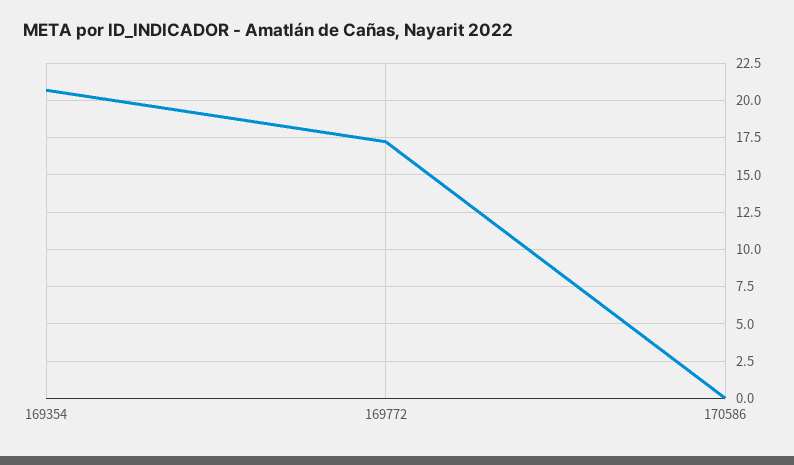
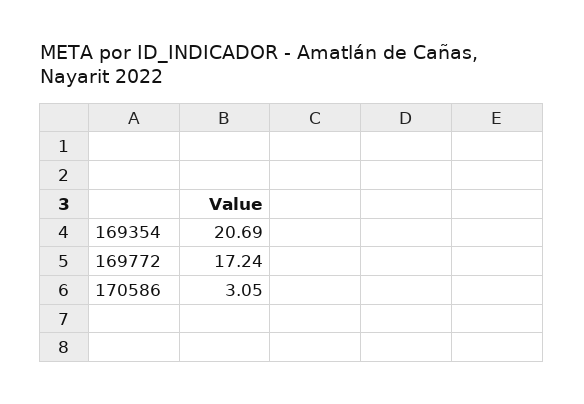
  {
    "169354": 20.69,
    "169772": 17.24,
-   "170586": 0
+   "170586": 3.05
  }

